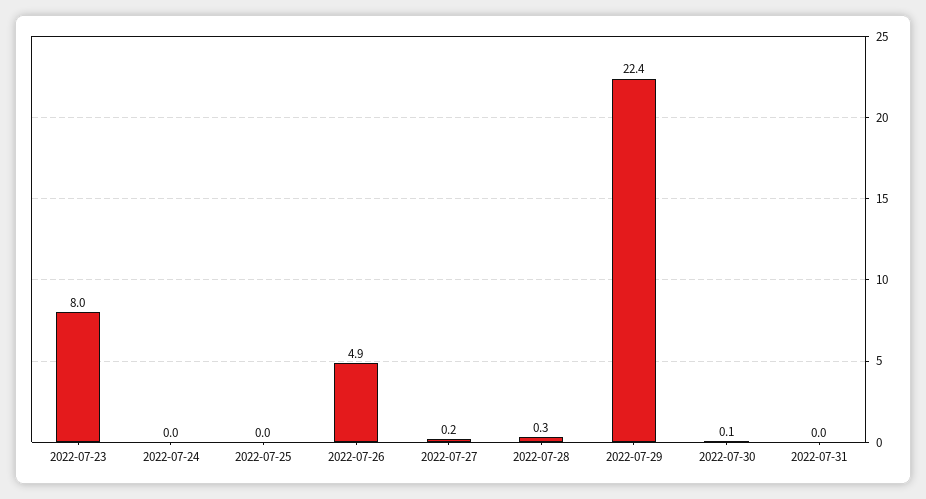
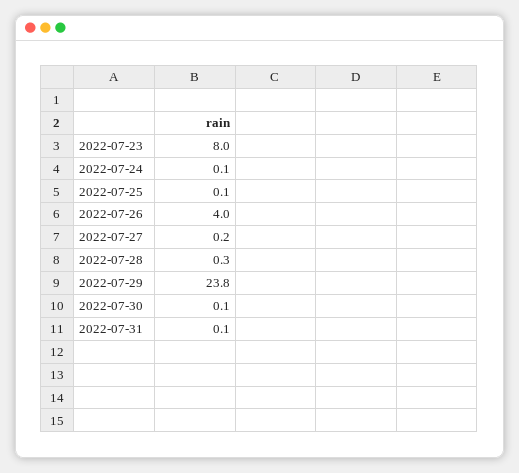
  {
    "2022-07-23": 8,
-   "2022-07-24": 0,
+   "2022-07-24": 0.1,
-   "2022-07-25": 0,
+   "2022-07-25": 0.1,
-   "2022-07-26": 4.9,
+   "2022-07-26": 4,
    "2022-07-27": 0.2,
    "2022-07-28": 0.3,
-   "2022-07-29": 22.4,
+   "2022-07-29": 23.8,
    "2022-07-30": 0.1,
-   "2022-07-31": 0
+   "2022-07-31": 0.1
  }

